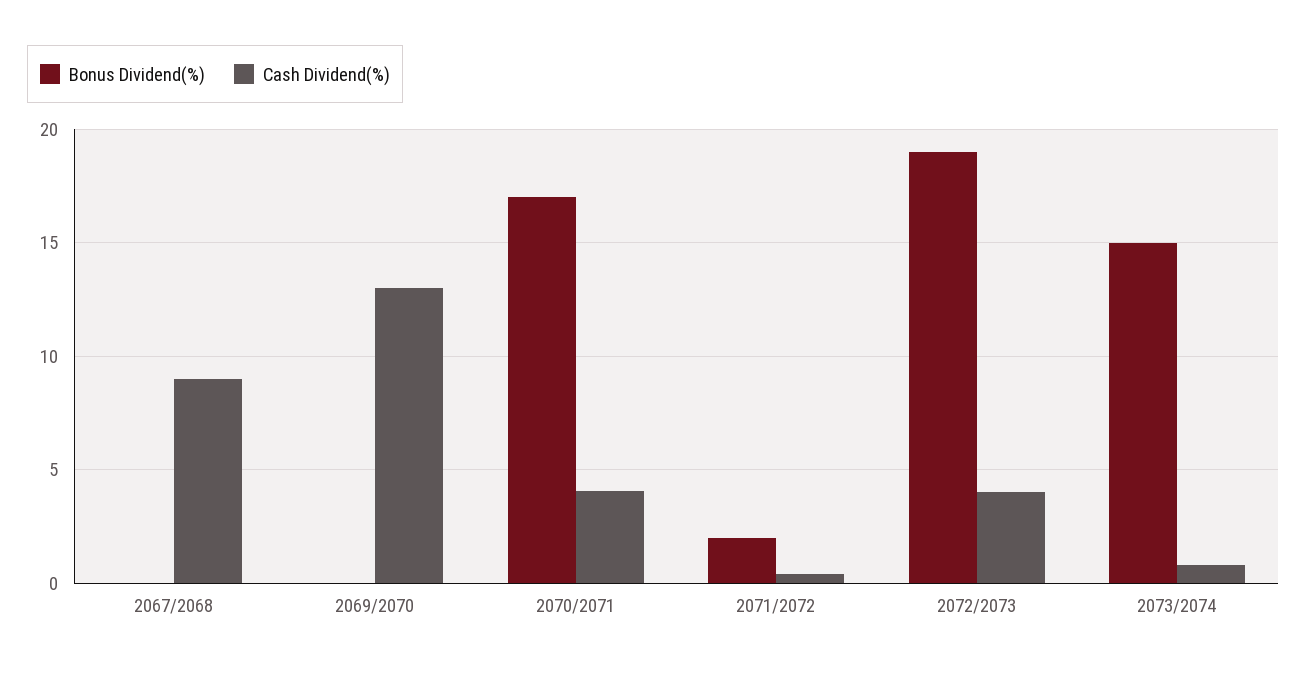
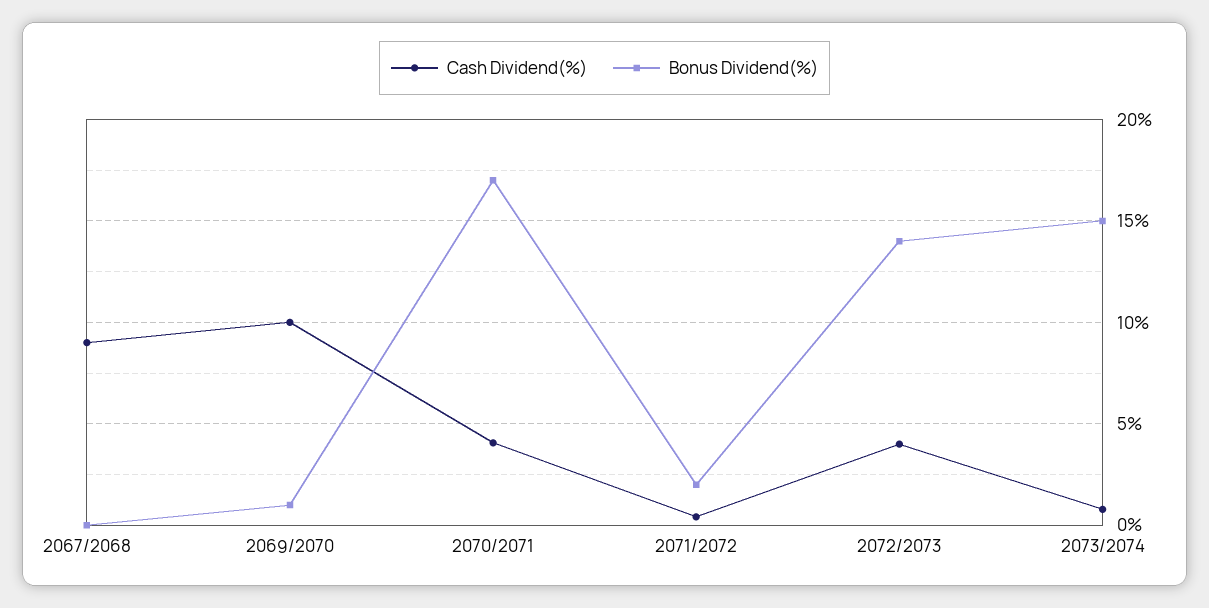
  {
    "Bonus Dividend(%)": {
      "2067/2068": 0,
-     "2069/2070": 0,
+     "2069/2070": 1,
      "2070/2071": 17,
      "2071/2072": 2,
-     "2072/2073": 19,
+     "2072/2073": 14,
      "2073/2074": 15
    },
    "Cash Dividend(%)": {
      "2067/2068": 9,
-     "2069/2070": 13,
+     "2069/2070": 10,
      "2070/2071": 4,
      "2071/2072": 0.5,
      "2072/2073": 4,
      "2073/2074": 1
    }
  }

